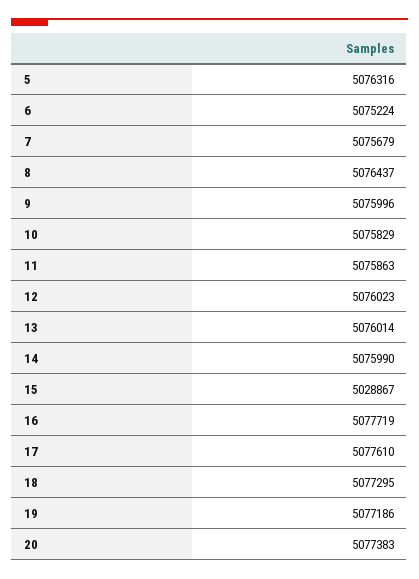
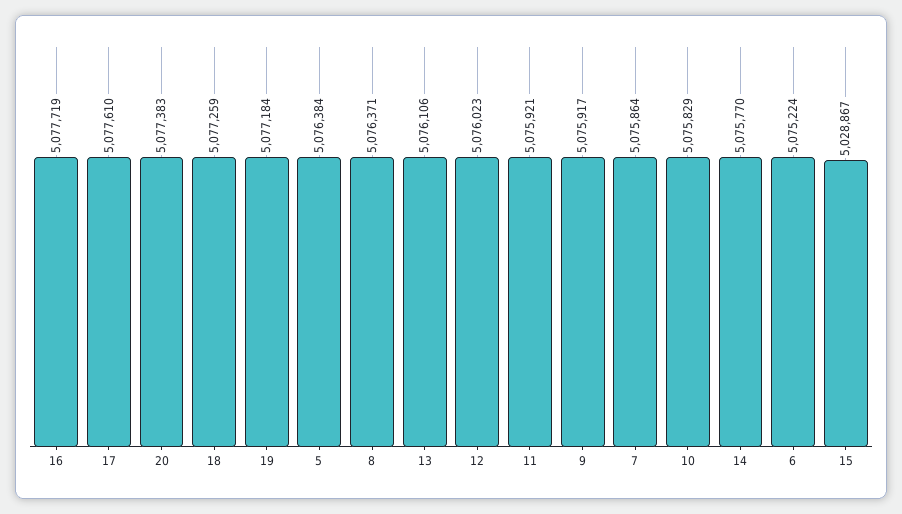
  {
-   "5": 5076316,
+   "5": 5076384,
    "6": 5075224,
-   "7": 5075679,
+   "7": 5075864,
-   "8": 5076437,
+   "8": 5076371,
-   "9": 5075996,
+   "9": 5075917,
    "10": 5075829,
-   "11": 5075863,
+   "11": 5075921,
    "12": 5076023,
-   "13": 5076014,
+   "13": 5076106,
-   "14": 5075990,
+   "14": 5075770,
    "15": 5028867,
    "16": 5077719,
    "17": 5077610,
-   "18": 5077295,
+   "18": 5077259,
-   "19": 5077186,
+   "19": 5077184,
    "20": 5077383
  }

